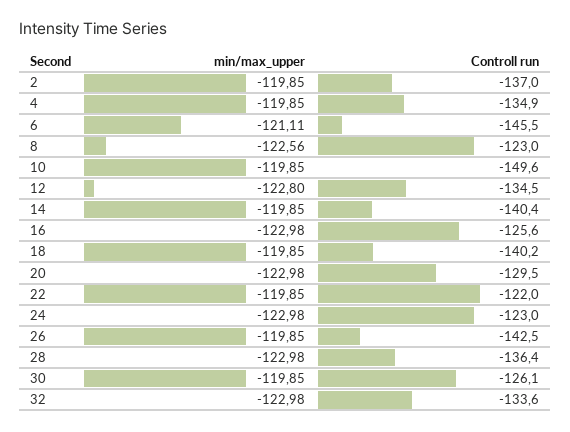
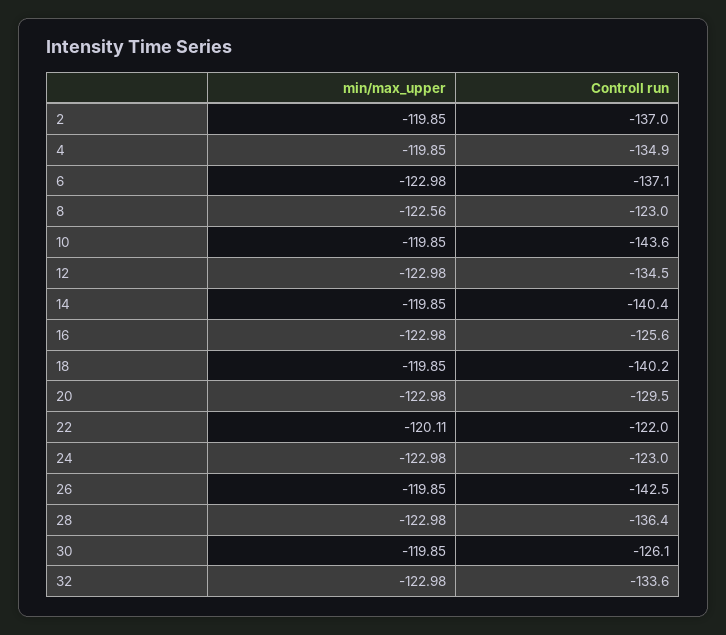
  {
    "min/max_upper": {
      "2": -119.85,
      "4": -119.85,
-     "6": -121.11,
+     "6": -122.98,
      "8": -122.56,
      "10": -119.85,
-     "12": -122.8,
+     "12": -122.98,
      "14": -119.85,
      "16": -122.98,
      "18": -119.85,
      "20": -122.98,
-     "22": -119.85,
+     "22": -120.11,
      "24": -122.98,
      "26": -119.85,
      "28": -122.98,
      "30": -119.85,
      "32": -122.98
    },
    "Controll run": {
      "2": -137,
      "4": -134.9,
-     "6": -145.5,
+     "6": -137.1,
      "8": -123,
-     "10": -149.6,
+     "10": -143.6,
      "12": -134.5,
      "14": -140.4,
      "16": -125.6,
      "18": -140.2,
      "20": -129.5,
      "22": -122,
      "24": -123,
      "26": -142.5,
      "28": -136.4,
      "30": -126.1,
      "32": -133.6
    }
  }

